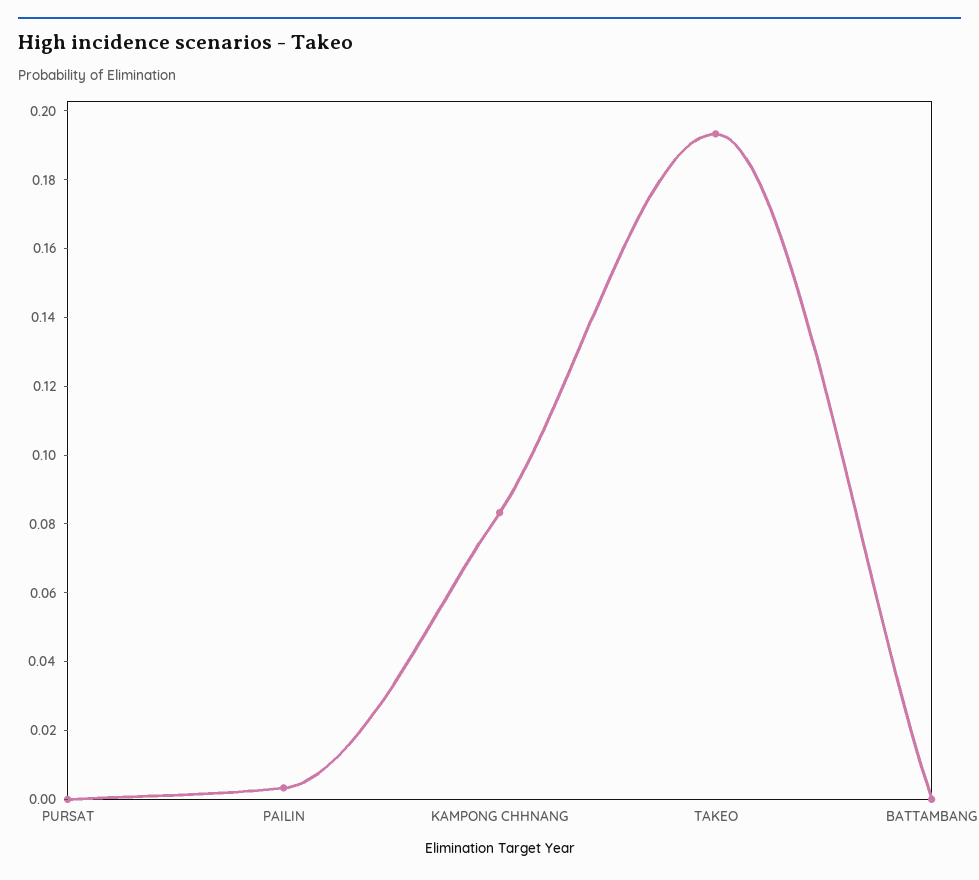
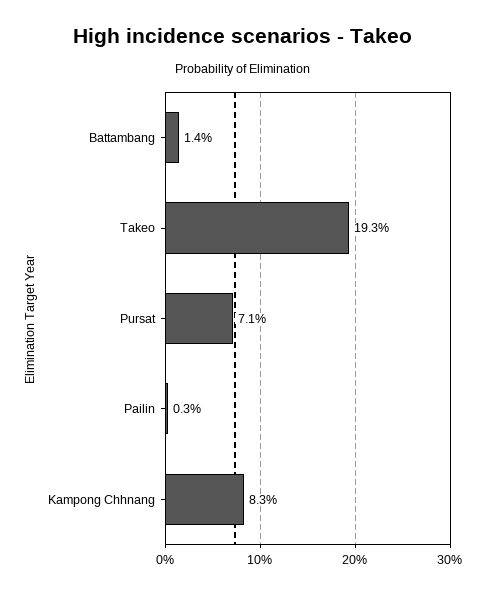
  {
-   "PURSAT": 0,
+   "PURSAT": 0.071,
    "PAILIN": 0.003,
    "KAMPONG CHHNANG": 0.083,
    "TAKEO": 0.193,
-   "BATTAMBANG": 0
+   "BATTAMBANG": 0.014
  }

